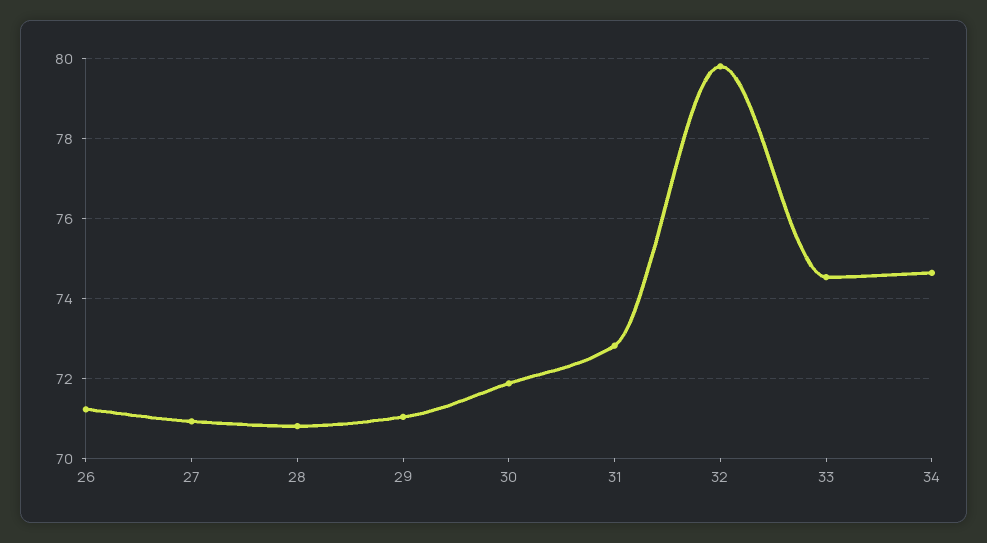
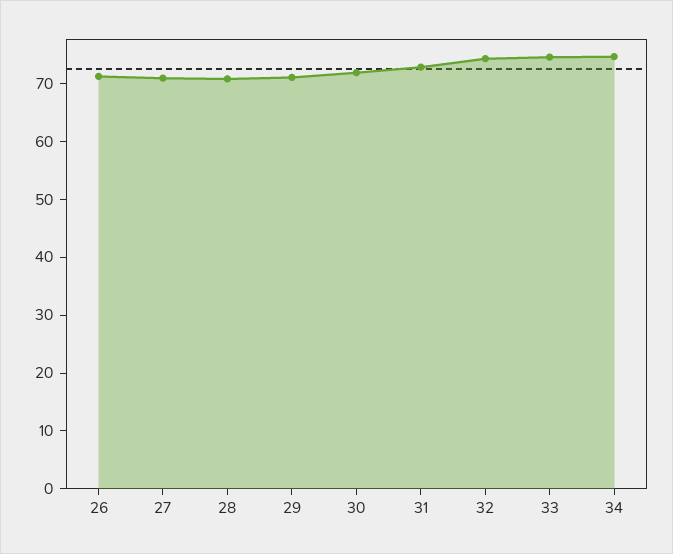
  {
    "26": 71.2,
    "27": 71,
    "28": 70.8,
    "29": 71,
    "30": 71.8,
    "31": 72.8,
-   "32": 79.8,
+   "32": 74,
    "33": 74.6,
    "34": 74.6
  }

